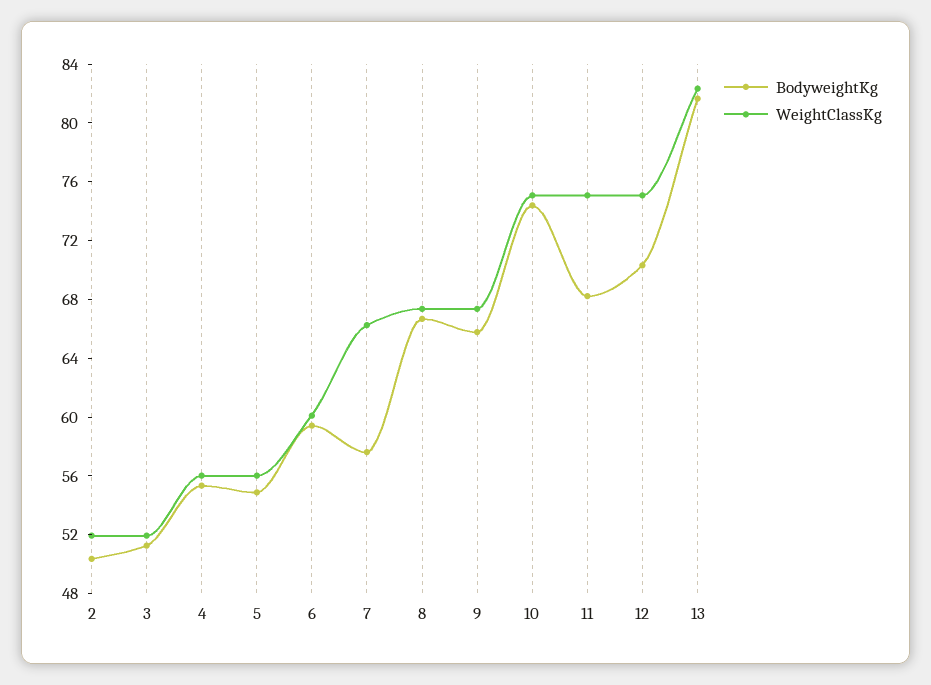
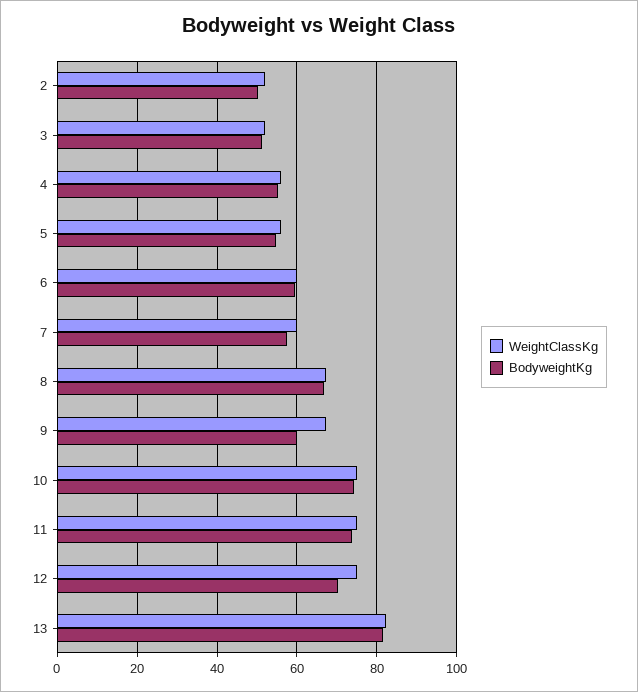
  {
    "BodyweightKg": {
      "2": 50,
      "3": 51,
      "4": 55,
      "5": 55,
      "6": 59,
      "7": 58,
      "8": 67,
-     "9": 66,
+     "9": 60,
      "10": 74,
-     "11": 68,
+     "11": 74,
      "12": 70,
      "13": 82
    },
    "WeightClassKg": {
      "2": 52,
      "3": 52,
      "4": 56,
      "5": 56,
      "6": 60,
-     "7": 66,
+     "7": 60,
      "8": 67,
      "9": 67,
      "10": 75,
      "11": 75,
      "12": 75,
      "13": 82
    }
  }

